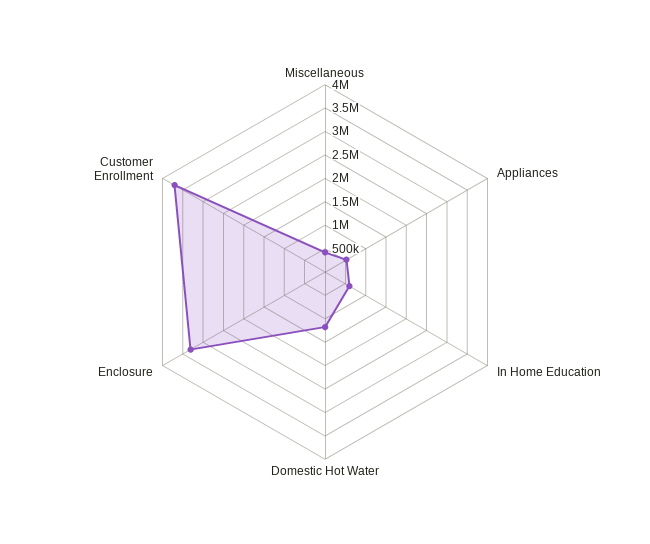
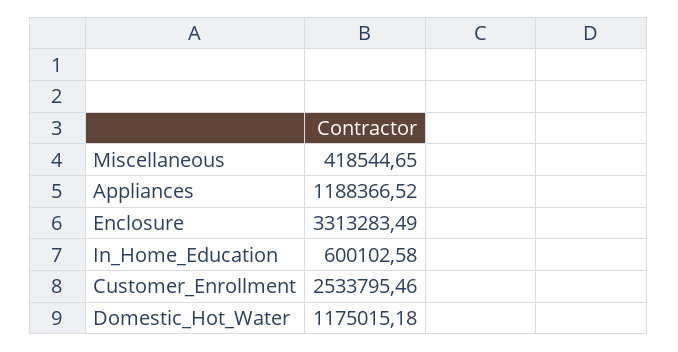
  {
    "Miscellaneous": 418544.65,
-   "Appliances": 500000,
+   "Appliances": 1188366.52,
    "In Home Education": 600102.58,
    "Domestic Hot Water": 1175015.18,
    "Enclosure": 3313283.49,
-   "Customer Enrollment": 3750000
+   "Customer Enrollment": 2533795.46
  }

